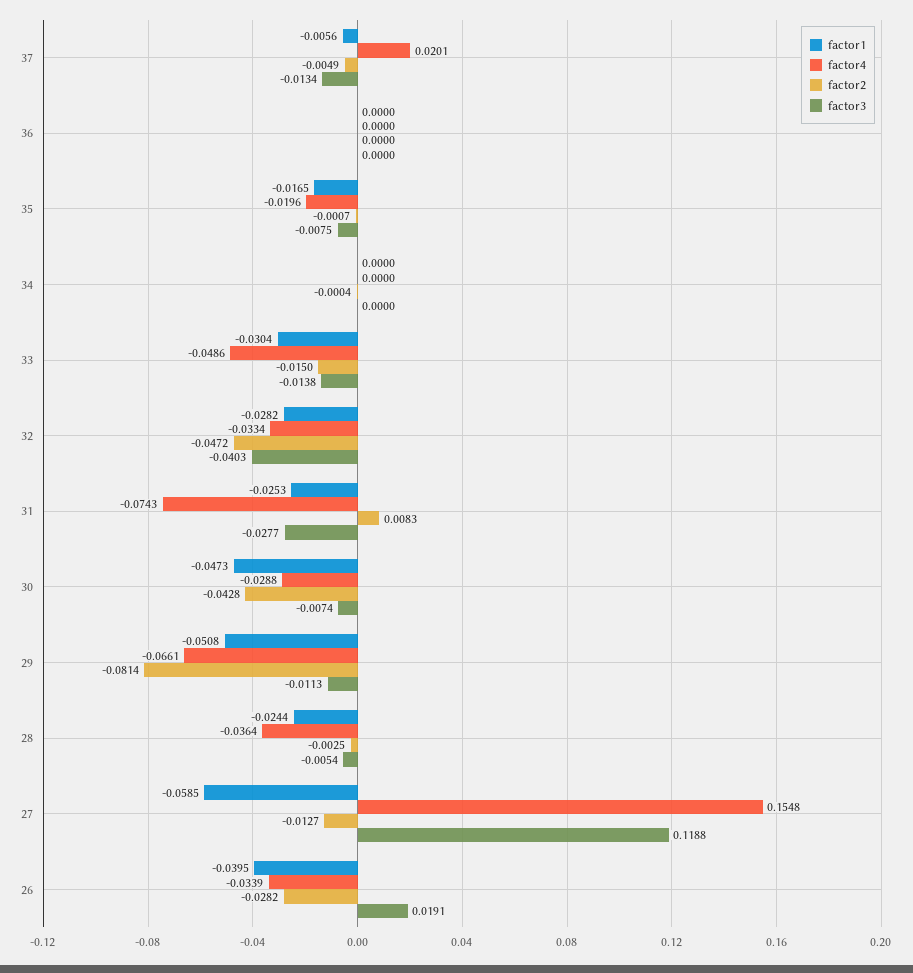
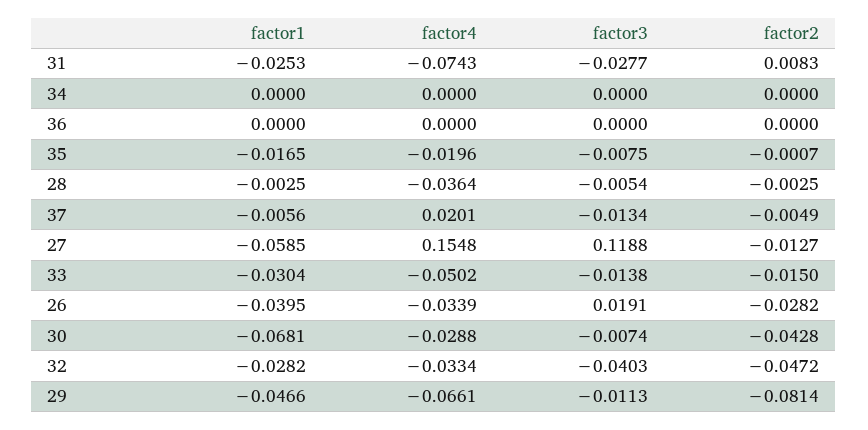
  {
    "factor1": {
      "37": -0.0056,
      "36": 0,
      "35": -0.0165,
      "34": 0,
      "33": -0.0304,
      "32": -0.0282,
      "31": -0.0253,
-     "30": -0.0473,
+     "30": -0.0681,
-     "29": -0.0508,
+     "29": -0.0466,
-     "28": -0.0244,
+     "28": -0.0025,
      "27": -0.0585,
      "26": -0.0395
    },
    "factor4": {
      "37": 0.0201,
      "36": 0,
      "35": -0.0196,
      "34": 0,
-     "33": -0.0486,
+     "33": -0.0502,
      "32": -0.0334,
      "31": -0.0743,
      "30": -0.0288,
      "29": -0.0661,
      "28": -0.0364,
      "27": 0.1548,
      "26": -0.0339
    },
    "factor2": {
      "37": -0.0049,
      "36": 0,
      "35": -0.0007,
-     "34": -0.0004,
+     "34": 0,
      "33": -0.015,
      "32": -0.0472,
      "31": 0.0083,
      "30": -0.0428,
      "29": -0.0814,
      "28": -0.0025,
      "27": -0.0127,
      "26": -0.0282
    },
    "factor3": {
      "37": -0.0134,
      "36": 0,
      "35": -0.0075,
      "34": 0,
      "33": -0.0138,
      "32": -0.0403,
      "31": -0.0277,
      "30": -0.0074,
      "29": -0.0113,
      "28": -0.0054,
      "27": 0.1188,
      "26": 0.0191
    }
  }

